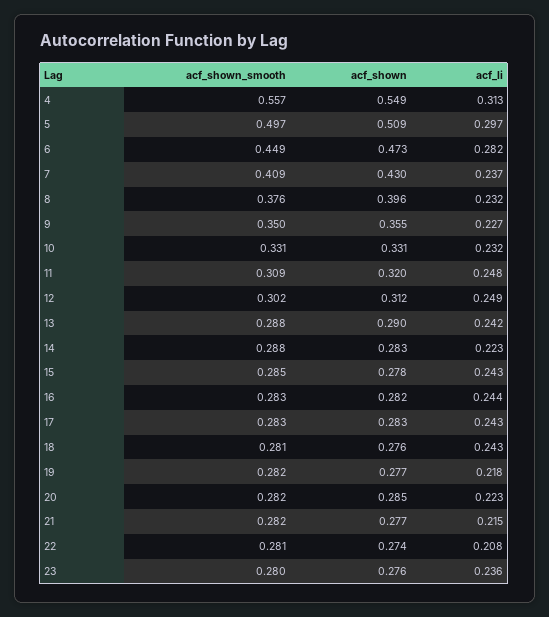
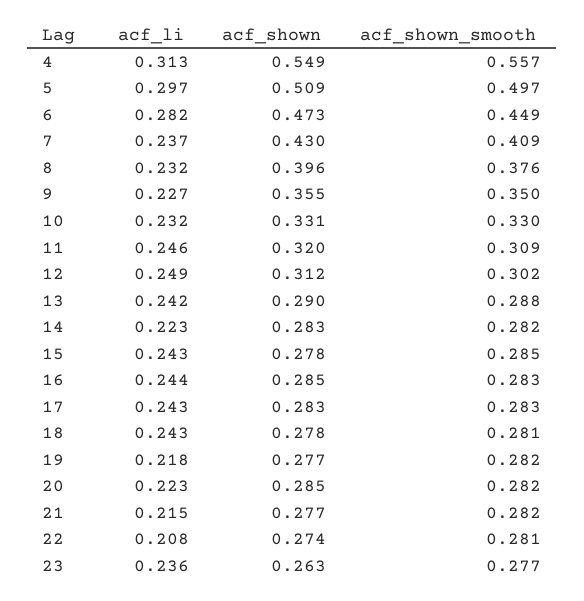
  {
    "acf_shown_smooth": {
      "4": 0.557,
      "5": 0.497,
      "6": 0.449,
      "7": 0.409,
      "8": 0.376,
      "9": 0.35,
-     "10": 0.331,
+     "10": 0.33,
      "11": 0.309,
      "12": 0.302,
      "13": 0.288,
-     "14": 0.288,
+     "14": 0.282,
      "15": 0.285,
      "16": 0.283,
      "17": 0.283,
      "18": 0.281,
      "19": 0.282,
      "20": 0.282,
      "21": 0.282,
      "22": 0.281,
-     "23": 0.28
+     "23": 0.277
    },
    "acf_shown": {
      "4": 0.549,
      "5": 0.509,
      "6": 0.473,
      "7": 0.43,
      "8": 0.396,
      "9": 0.355,
      "10": 0.331,
      "11": 0.32,
      "12": 0.312,
      "13": 0.29,
      "14": 0.283,
      "15": 0.278,
-     "16": 0.282,
+     "16": 0.285,
      "17": 0.283,
-     "18": 0.276,
+     "18": 0.278,
      "19": 0.277,
      "20": 0.285,
      "21": 0.277,
      "22": 0.274,
-     "23": 0.276
+     "23": 0.263
    },
    "acf_li": {
      "4": 0.313,
      "5": 0.297,
      "6": 0.282,
      "7": 0.237,
      "8": 0.232,
      "9": 0.227,
      "10": 0.232,
-     "11": 0.248,
+     "11": 0.246,
      "12": 0.249,
      "13": 0.242,
      "14": 0.223,
      "15": 0.243,
      "16": 0.244,
      "17": 0.243,
      "18": 0.243,
      "19": 0.218,
      "20": 0.223,
      "21": 0.215,
      "22": 0.208,
      "23": 0.236
    }
  }

